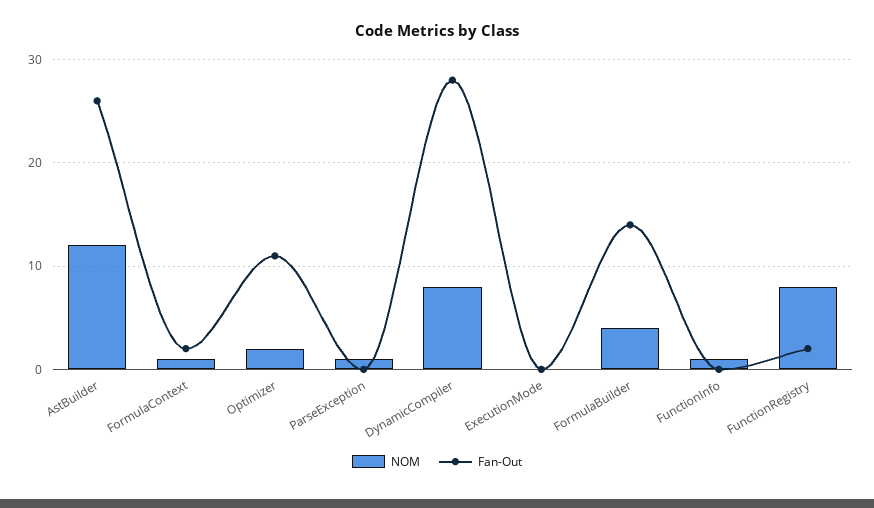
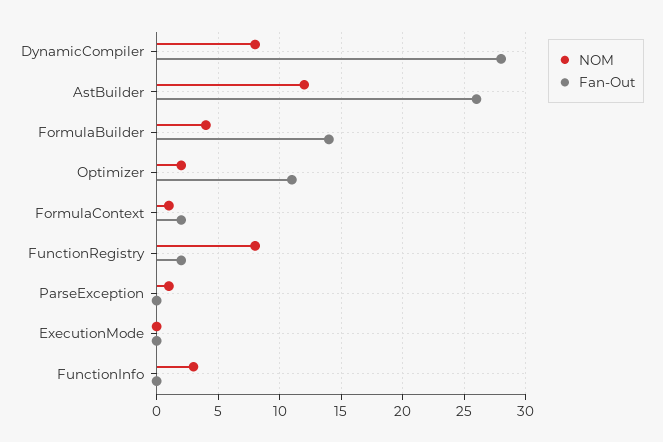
  {
    "NOM": {
      "AstBuilder": 12,
      "FormulaContext": 1,
      "Optimizer": 2,
      "ParseException": 1,
      "DynamicCompiler": 8,
      "ExecutionMode": 0,
      "FormulaBuilder": 4,
-     "FunctionInfo": 1,
+     "FunctionInfo": 3,
      "FunctionRegistry": 8
    },
    "Fan-Out": {
      "AstBuilder": 26,
      "FormulaContext": 2,
      "Optimizer": 11,
      "ParseException": 0,
      "DynamicCompiler": 28,
      "ExecutionMode": 0,
      "FormulaBuilder": 14,
      "FunctionInfo": 0,
      "FunctionRegistry": 2
    }
  }

